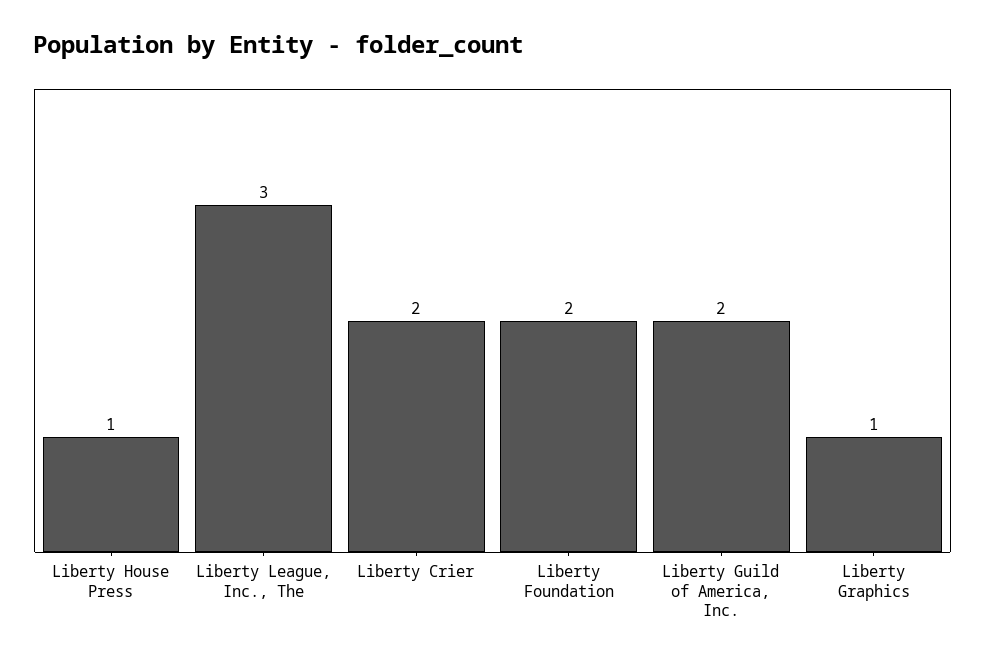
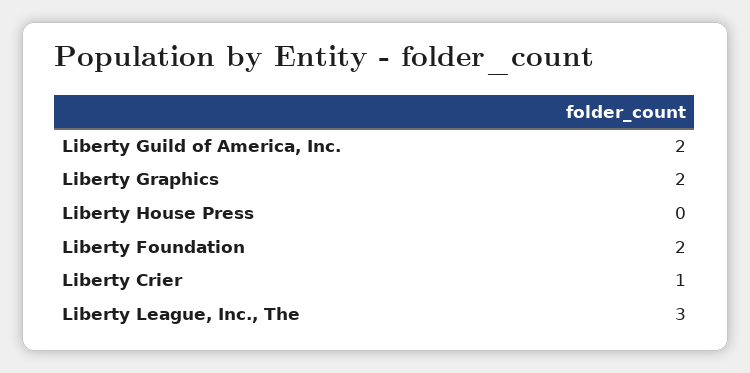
  {
-   "Liberty House Press": 1,
+   "Liberty House Press": 0,
    "Liberty League, Inc., The": 3,
-   "Liberty Crier": 2,
+   "Liberty Crier": 1,
    "Liberty Foundation": 2,
    "Liberty Guild of America, Inc.": 2,
-   "Liberty Graphics": 1
+   "Liberty Graphics": 2
  }

